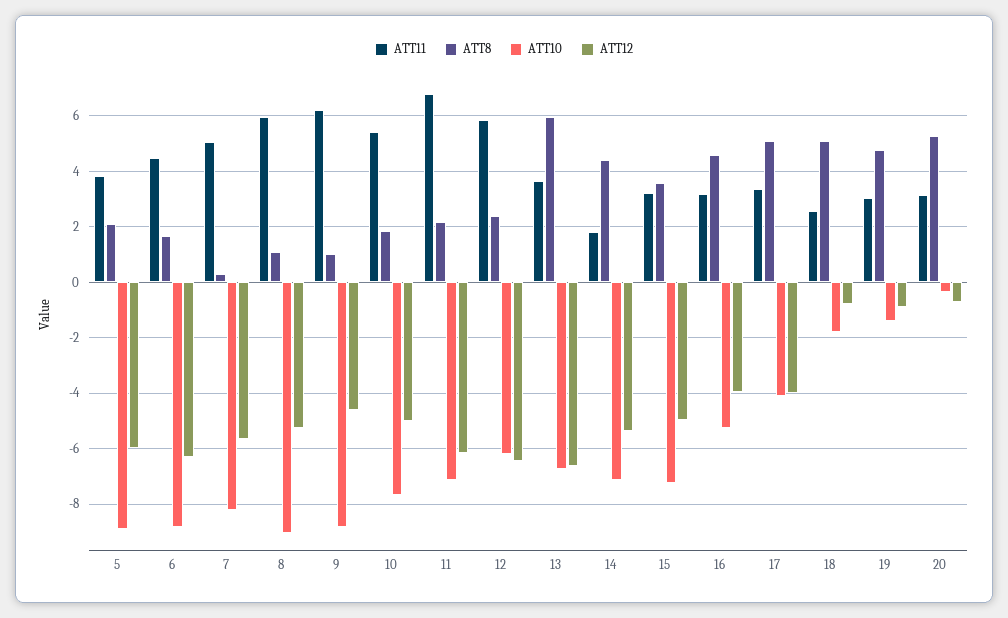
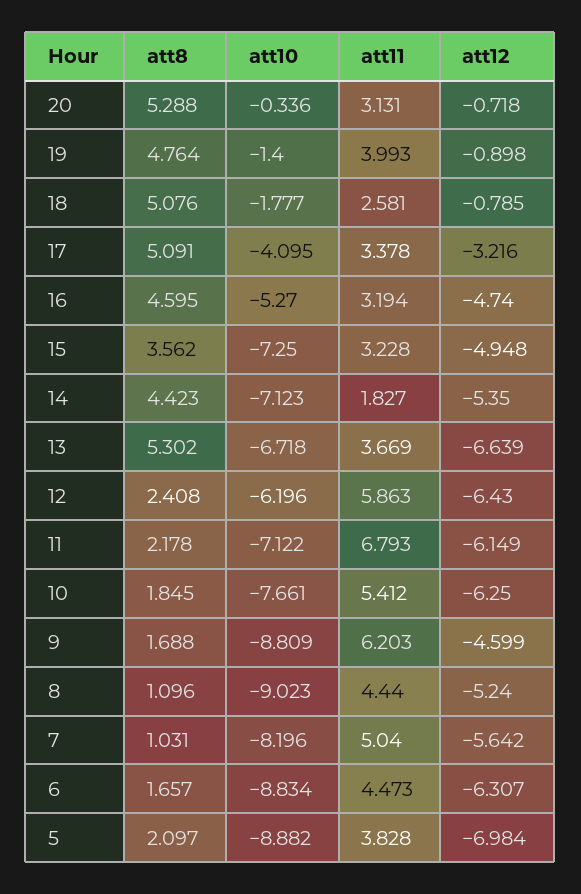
  {
    "ATT11": {
      "5": 3.828,
      "6": 4.473,
      "7": 5.04,
-     "8": 6,
+     "8": 4.44,
      "9": 6.203,
      "10": 5.412,
      "11": 6.793,
      "12": 5.863,
      "13": 3.669,
      "14": 1.827,
      "15": 3.228,
      "16": 3.194,
      "17": 3.378,
      "18": 2.581,
-     "19": 3,
+     "19": 3.993,
      "20": 3.131
    },
    "ATT8": {
      "5": 2.097,
      "6": 1.657,
-     "7": 0.25,
+     "7": 1.031,
      "8": 1.096,
-     "9": 1,
+     "9": 1.688,
      "10": 1.845,
      "11": 2.178,
      "12": 2.408,
-     "13": 6,
+     "13": 5.302,
      "14": 4.423,
      "15": 3.562,
      "16": 4.595,
      "17": 5.091,
      "18": 5.076,
      "19": 4.764,
      "20": 5.288
    },
    "ATT10": {
      "5": -8.882,
      "6": -8.834,
      "7": -8.196,
      "8": -9.023,
      "9": -8.809,
      "10": -7.661,
      "11": -7.122,
      "12": -6.196,
      "13": -6.718,
      "14": -7.123,
      "15": -7.25,
      "16": -5.27,
      "17": -4.095,
      "18": -1.777,
      "19": -1.4,
      "20": -0.336
    },
    "ATT12": {
-     "5": -6,
+     "5": -6.984,
      "6": -6.307,
      "7": -5.642,
      "8": -5.24,
      "9": -4.599,
-     "10": -5,
+     "10": -6.25,
      "11": -6.149,
      "12": -6.43,
      "13": -6.639,
      "14": -5.35,
      "15": -4.948,
-     "16": -4,
+     "16": -4.74,
-     "17": -4,
+     "17": -3.216,
      "18": -0.785,
      "19": -0.898,
      "20": -0.718
    }
  }

